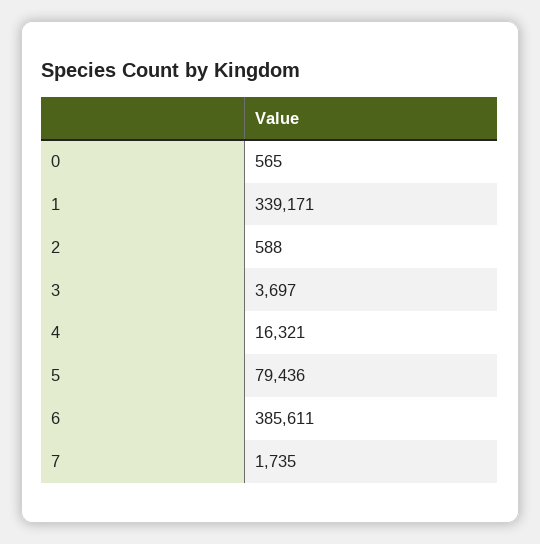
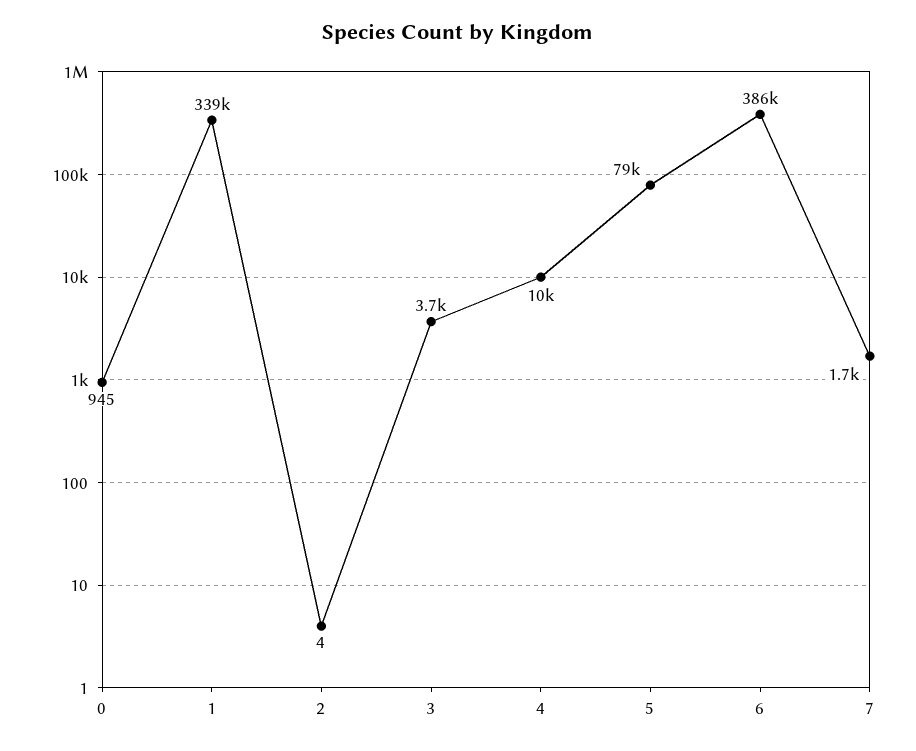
  {
-   "0": 565,
+   "0": 945,
    "1": 339171,
-   "2": 588,
+   "2": 4,
    "3": 3697,
-   "4": 16321,
+   "4": 10000,
    "5": 79436,
    "6": 385611,
    "7": 1735
  }

